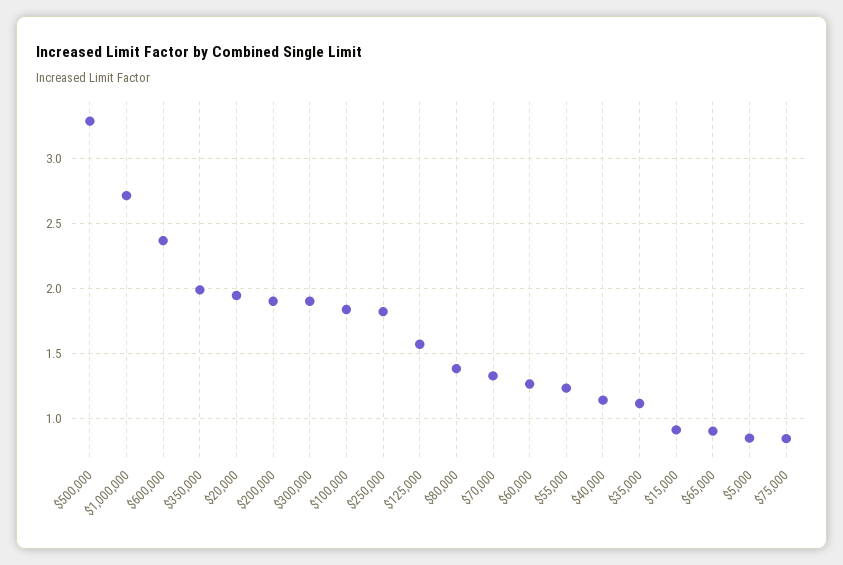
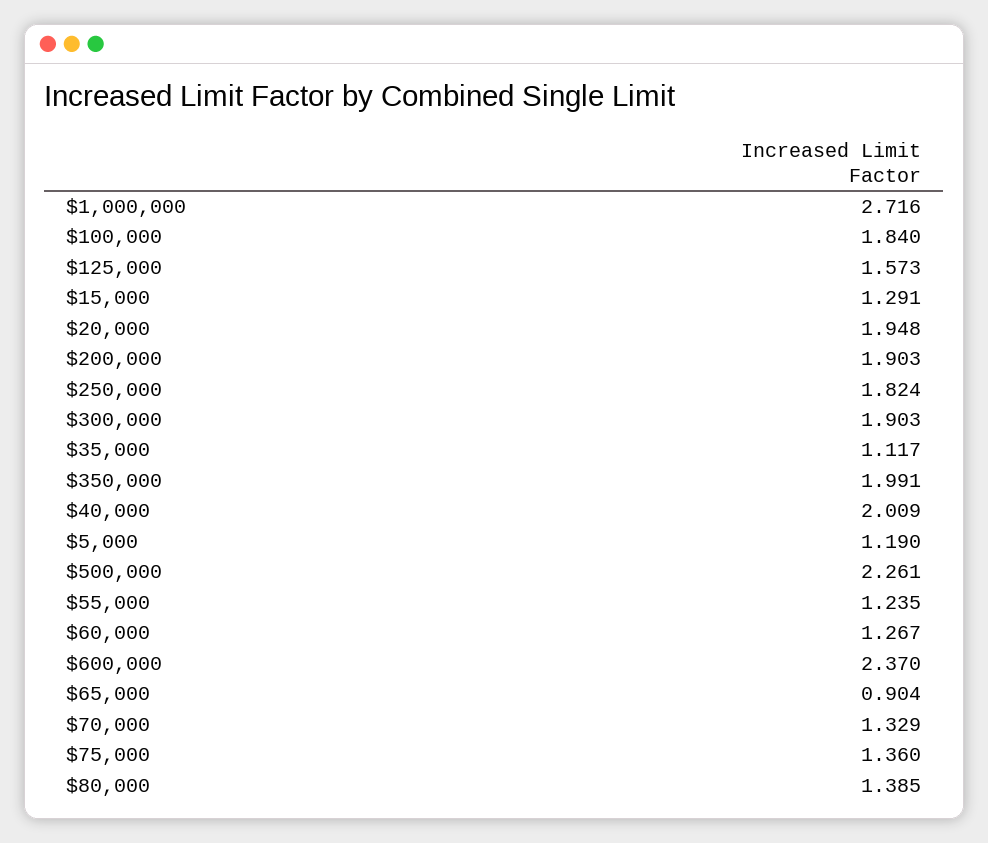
  {
-   "$500,000": 3.3,
+   "$500,000": 2.261,
    "$1,000,000": 2.716,
    "$600,000": 2.37,
    "$350,000": 1.991,
    "$20,000": 1.948,
    "$200,000": 1.903,
    "$300,000": 1.903,
    "$100,000": 1.84,
    "$250,000": 1.824,
    "$125,000": 1.573,
    "$80,000": 1.385,
    "$70,000": 1.329,
    "$60,000": 1.267,
    "$55,000": 1.235,
-   "$40,000": 1.15,
+   "$40,000": 2.009,
    "$35,000": 1.117,
-   "$15,000": 0.9,
+   "$15,000": 1.291,
    "$65,000": 0.904,
-   "$5,000": 0.85,
+   "$5,000": 1.19,
-   "$75,000": 0.85
+   "$75,000": 1.36
  }

